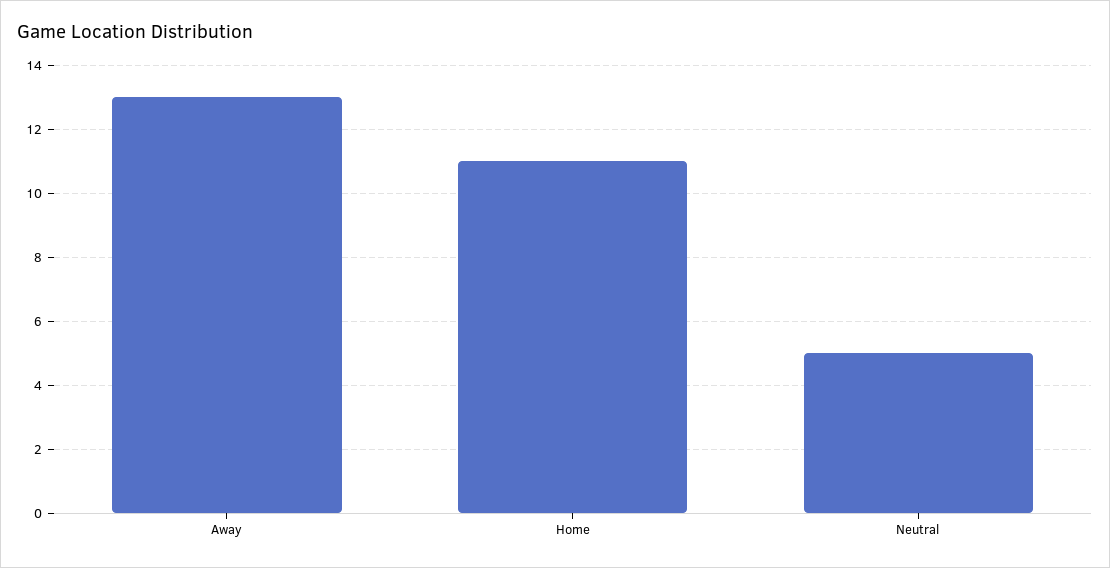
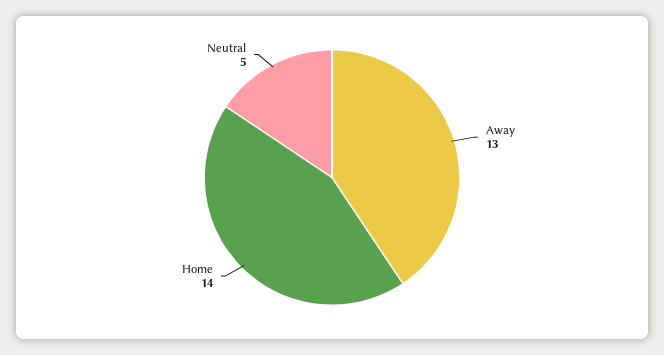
  {
    "Away": 13,
-   "Home": 11,
+   "Home": 14,
    "Neutral": 5
  }

